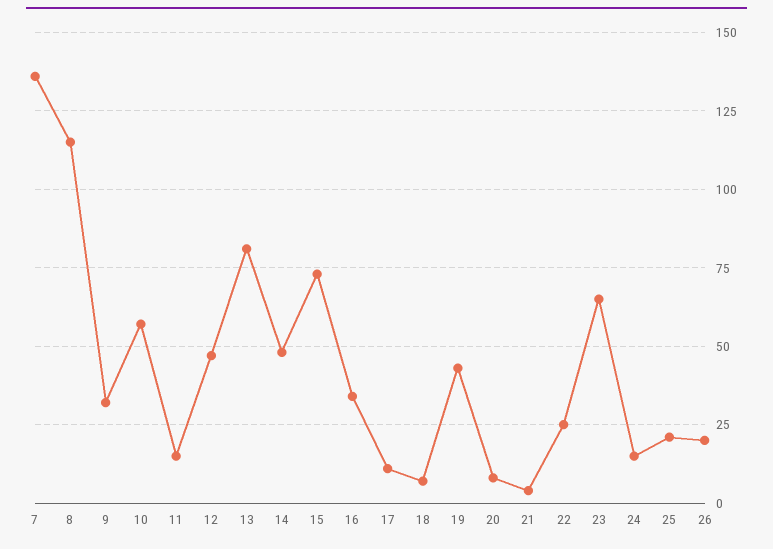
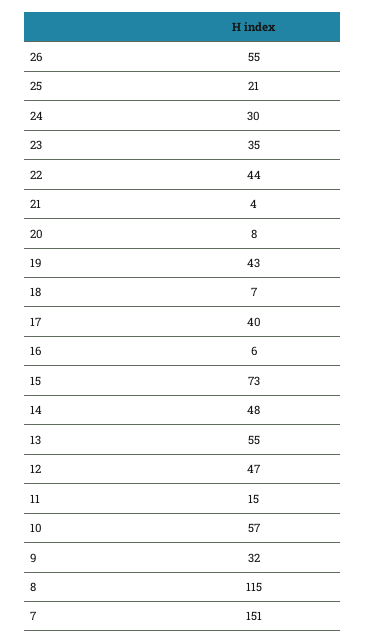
  {
-   "7": 135,
+   "7": 151,
    "8": 115,
    "9": 32,
    "10": 57,
    "11": 15,
    "12": 47,
-   "13": 80,
+   "13": 55,
    "14": 48,
    "15": 73,
-   "16": 35,
+   "16": 6,
-   "17": 10,
+   "17": 40,
    "18": 7,
    "19": 43,
    "20": 8,
    "21": 4,
-   "22": 25,
+   "22": 44,
-   "23": 65,
+   "23": 35,
-   "24": 15,
+   "24": 30,
    "25": 21,
-   "26": 20
+   "26": 55
  }

